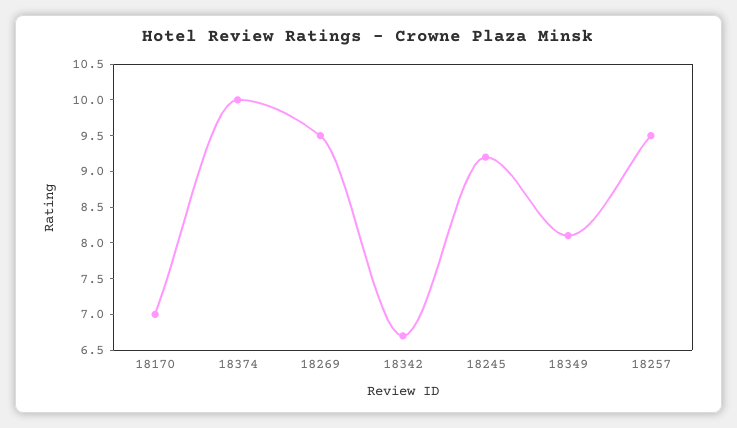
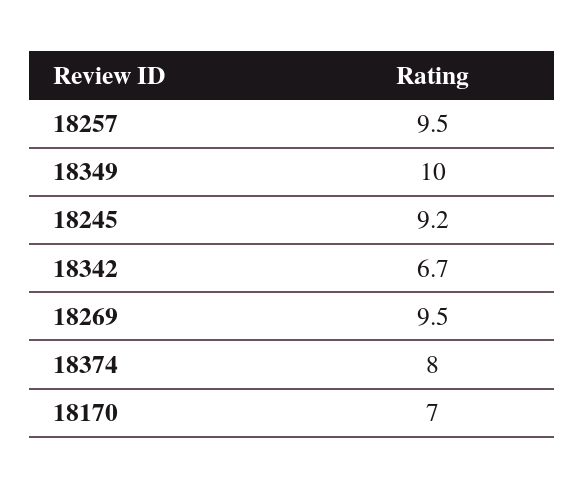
  {
    "18170": 7,
-   "18374": 10,
+   "18374": 8,
    "18269": 9.5,
    "18342": 6.7,
    "18245": 9.2,
-   "18349": 8,
+   "18349": 10,
    "18257": 9.5
  }

